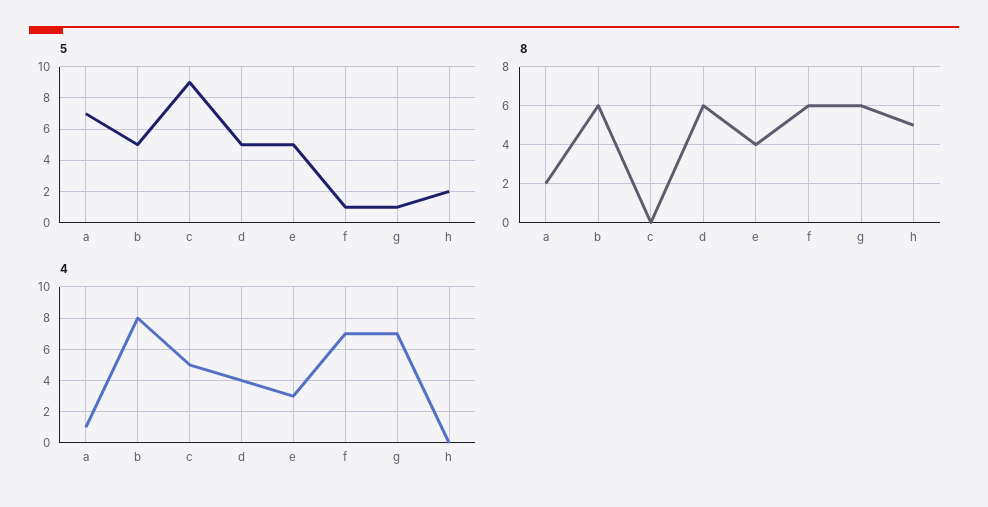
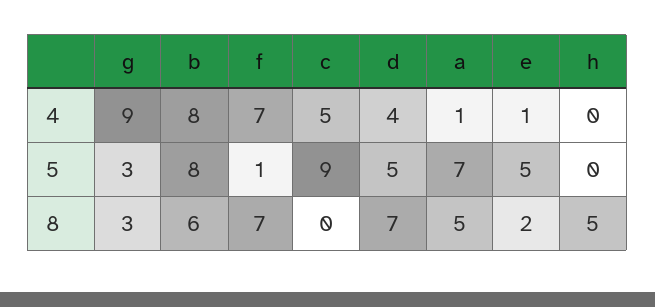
  {
    "5": {
      "a": 7,
-     "b": 5,
+     "b": 8,
      "c": 9,
      "d": 5,
      "e": 5,
      "f": 1,
-     "g": 1,
+     "g": 3,
-     "h": 2
+     "h": 0
    },
    "8": {
-     "a": 2,
+     "a": 5,
      "b": 6,
      "c": 0,
-     "d": 6,
+     "d": 7,
-     "e": 4,
+     "e": 2,
-     "f": 6,
+     "f": 7,
-     "g": 6,
+     "g": 3,
      "h": 5
    },
    "4": {
      "a": 1,
      "b": 8,
      "c": 5,
      "d": 4,
-     "e": 3,
+     "e": 1,
      "f": 7,
-     "g": 7,
+     "g": 9,
      "h": 0
    }
  }

